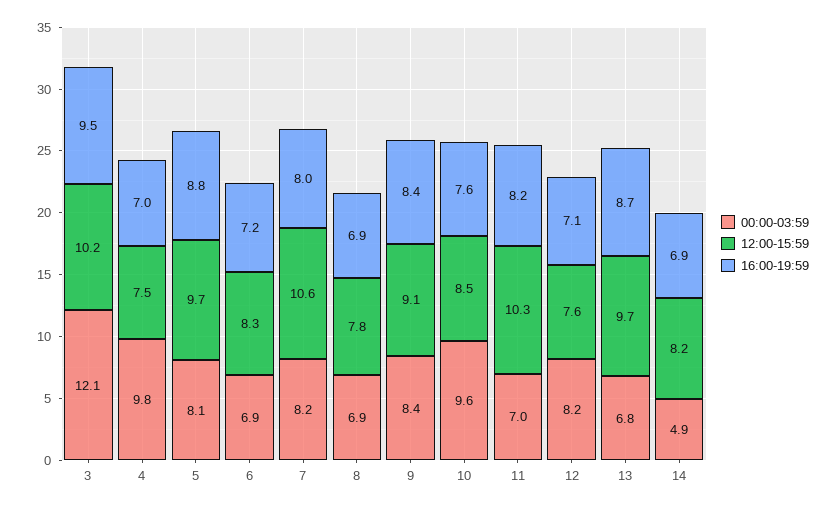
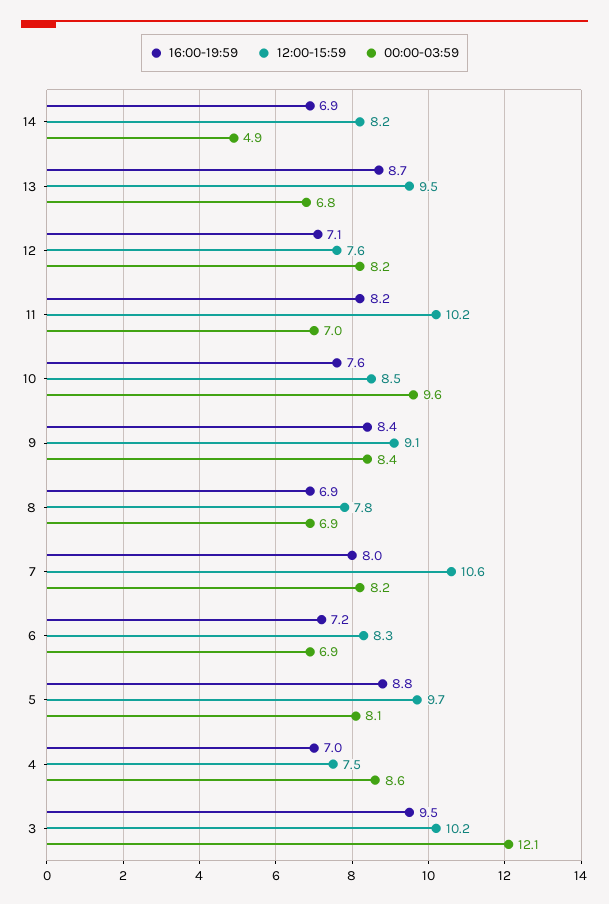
  {
    "00:00-03:59": {
      "3": 12.1,
-     "4": 9.8,
+     "4": 8.6,
      "5": 8.1,
      "6": 6.9,
      "7": 8.2,
      "8": 6.9,
      "9": 8.4,
      "10": 9.6,
      "11": 7,
      "12": 8.2,
      "13": 6.8,
      "14": 4.9
    },
    "12:00-15:59": {
      "3": 10.2,
      "4": 7.5,
      "5": 9.7,
      "6": 8.3,
      "7": 10.6,
      "8": 7.8,
      "9": 9.1,
      "10": 8.5,
-     "11": 10.3,
+     "11": 10.2,
      "12": 7.6,
-     "13": 9.7,
+     "13": 9.5,
      "14": 8.2
    },
    "16:00-19:59": {
      "3": 9.5,
      "4": 7,
      "5": 8.8,
      "6": 7.2,
      "7": 8,
      "8": 6.9,
      "9": 8.4,
      "10": 7.6,
      "11": 8.2,
      "12": 7.1,
      "13": 8.7,
      "14": 6.9
    }
  }

